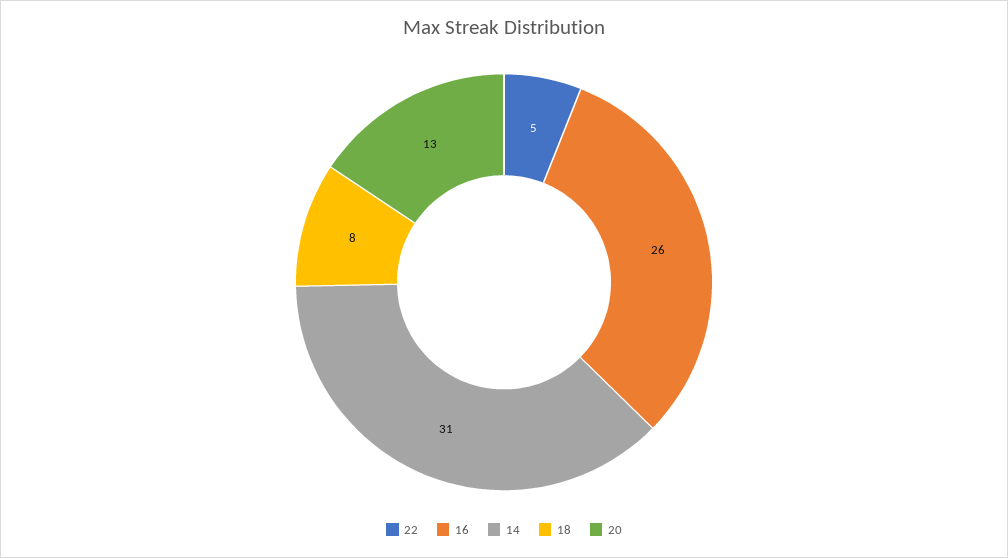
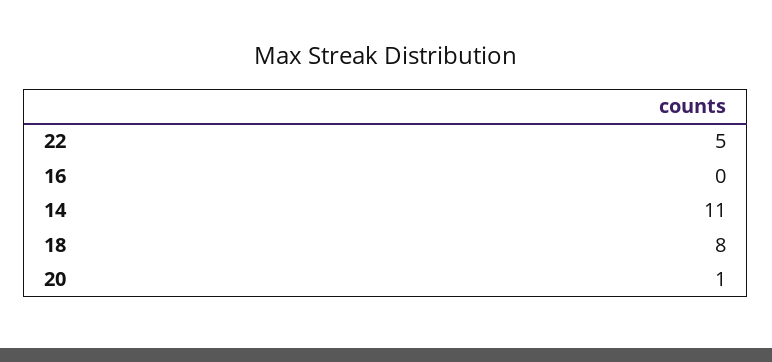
  {
    "22": 5,
-   "16": 26,
+   "16": 0,
-   "14": 31,
+   "14": 11,
    "18": 8,
-   "20": 13
+   "20": 1
  }

